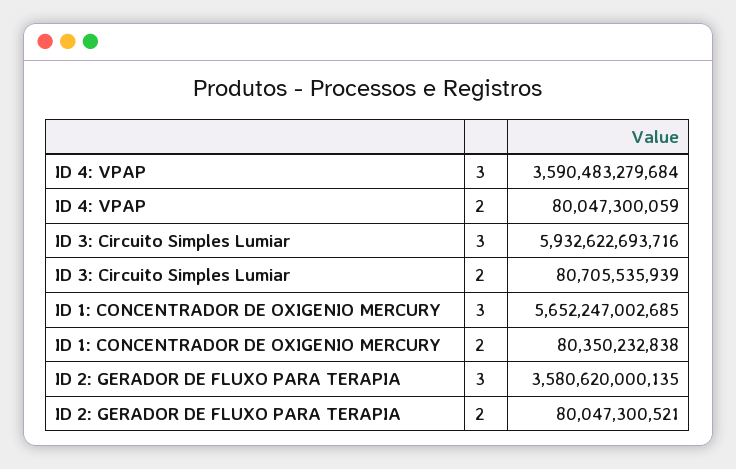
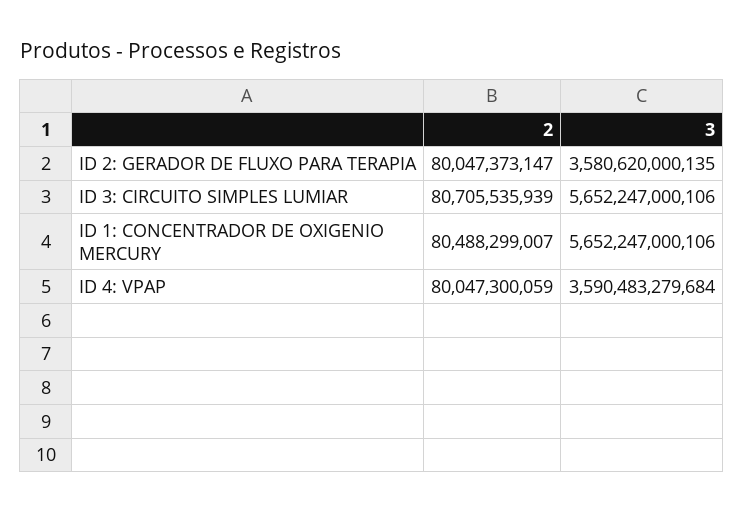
  {
    "ID 4: VPAP": {
      "3": 3590483279684,
      "2": 80047300059
    },
    "ID 3: Circuito Simples Lumiar": {
-     "3": 5932622693716,
+     "3": 5652247000106,
      "2": 80705535939
    },
    "ID 1: CONCENTRADOR DE OXIGENIO MERCURY": {
-     "3": 5652247002685,
+     "3": 5652247000106,
-     "2": 80350232838
+     "2": 80488299007
    },
    "ID 2: GERADOR DE FLUXO PARA TERAPIA": {
      "3": 3580620000135,
-     "2": 80047300521
+     "2": 80047373147
    }
  }

